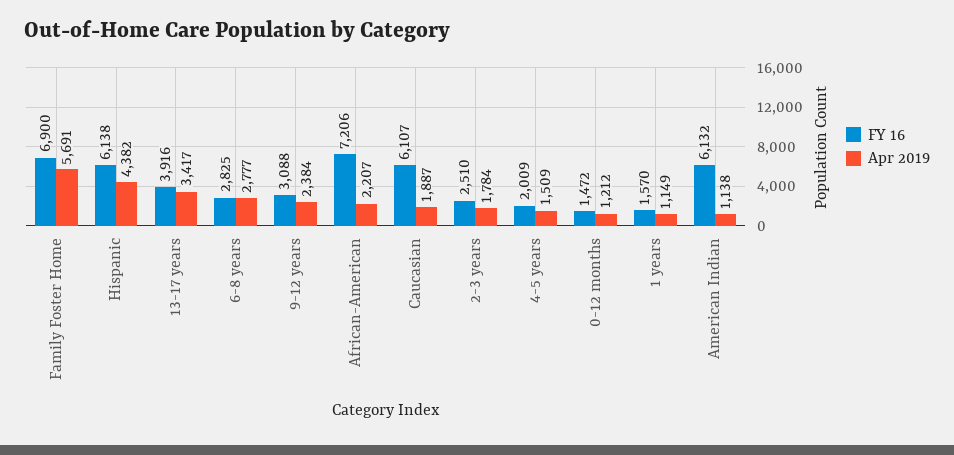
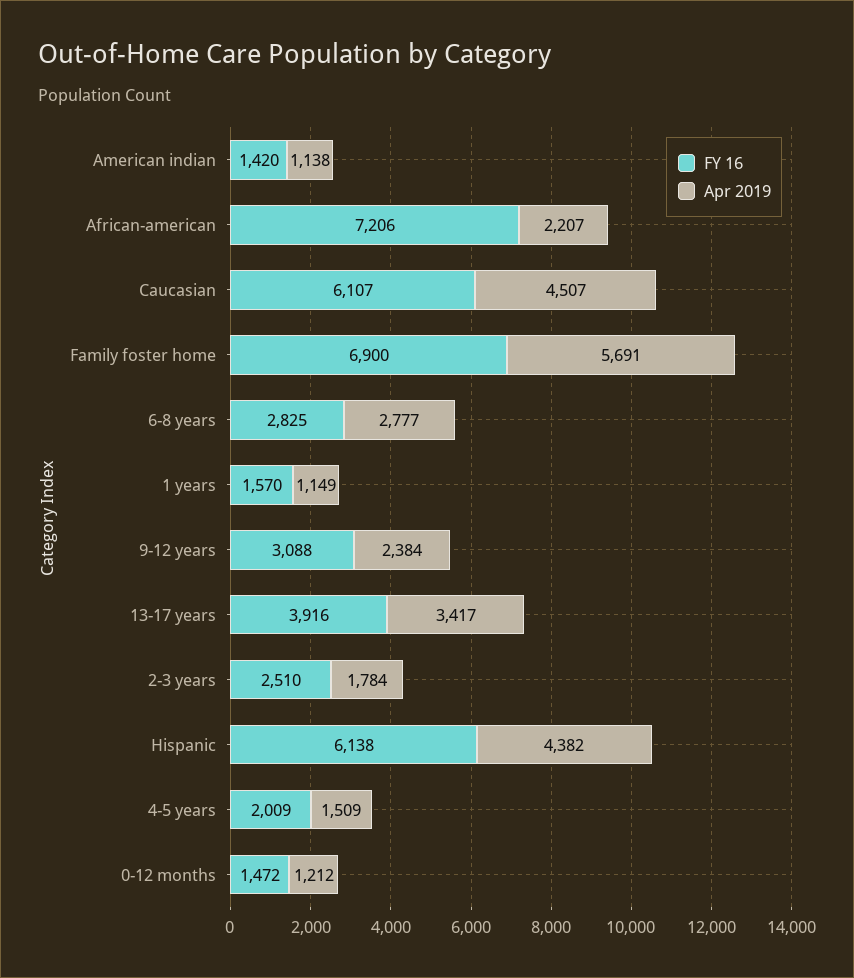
  {
    "FY 16": {
      "Family Foster Home": 6900,
      "Hispanic": 6138,
      "13-17 years": 3916,
      "6-8 years": 2825,
      "9-12 years": 3088,
      "African-American": 7206,
      "Caucasian": 6107,
      "2-3 years": 2510,
      "4-5 years": 2009,
      "0-12 months": 1472,
      "1 years": 1570,
-     "American Indian": 6132
+     "American Indian": 1420
    },
    "Apr 2019": {
      "Family Foster Home": 5691,
      "Hispanic": 4382,
      "13-17 years": 3417,
      "6-8 years": 2777,
      "9-12 years": 2384,
      "African-American": 2207,
-     "Caucasian": 1887,
+     "Caucasian": 4507,
      "2-3 years": 1784,
      "4-5 years": 1509,
      "0-12 months": 1212,
      "1 years": 1149,
      "American Indian": 1138
    }
  }

